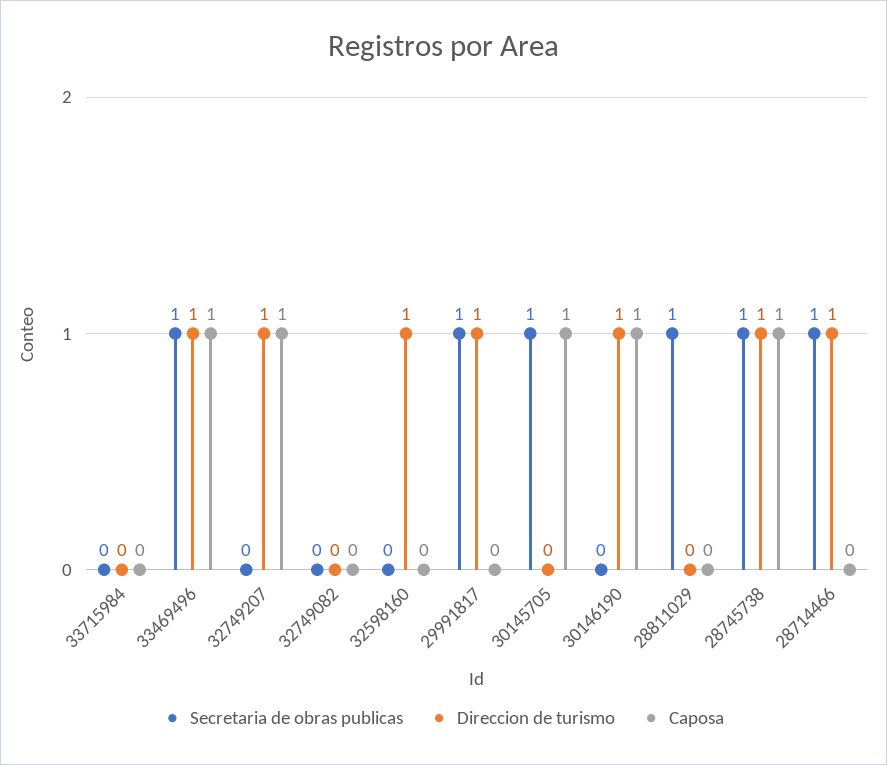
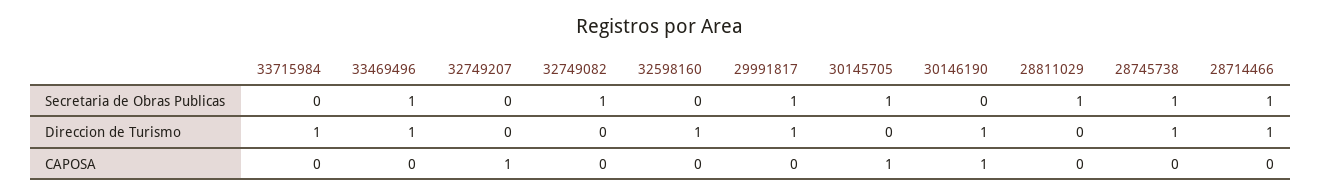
  {
    "Secretaria de obras publicas": {
      "33715984": 0,
      "33469496": 1,
      "32749207": 0,
-     "32749082": 0,
+     "32749082": 1,
      "32598160": 0,
      "29991817": 1,
      "30145705": 1,
      "30146190": 0,
      "28811029": 1,
      "28745738": 1,
      "28714466": 1
    },
    "Direccion de turismo": {
-     "33715984": 0,
+     "33715984": 1,
      "33469496": 1,
-     "32749207": 1,
+     "32749207": 0,
      "32749082": 0,
      "32598160": 1,
      "29991817": 1,
      "30145705": 0,
      "30146190": 1,
      "28811029": 0,
      "28745738": 1,
      "28714466": 1
    },
    "Caposa": {
      "33715984": 0,
-     "33469496": 1,
+     "33469496": 0,
      "32749207": 1,
      "32749082": 0,
      "32598160": 0,
      "29991817": 0,
      "30145705": 1,
      "30146190": 1,
      "28811029": 0,
-     "28745738": 1,
+     "28745738": 0,
      "28714466": 0
    }
  }

